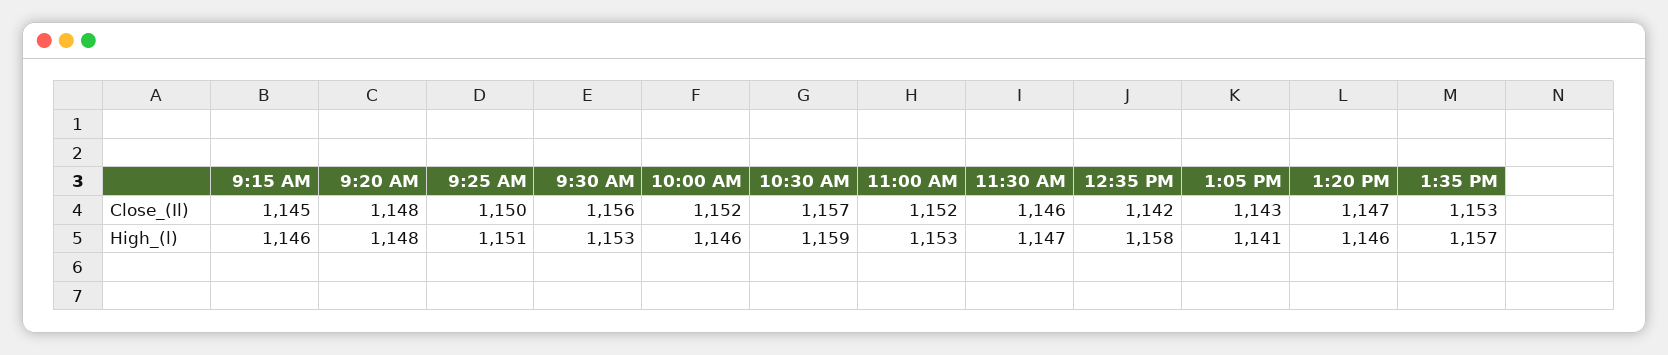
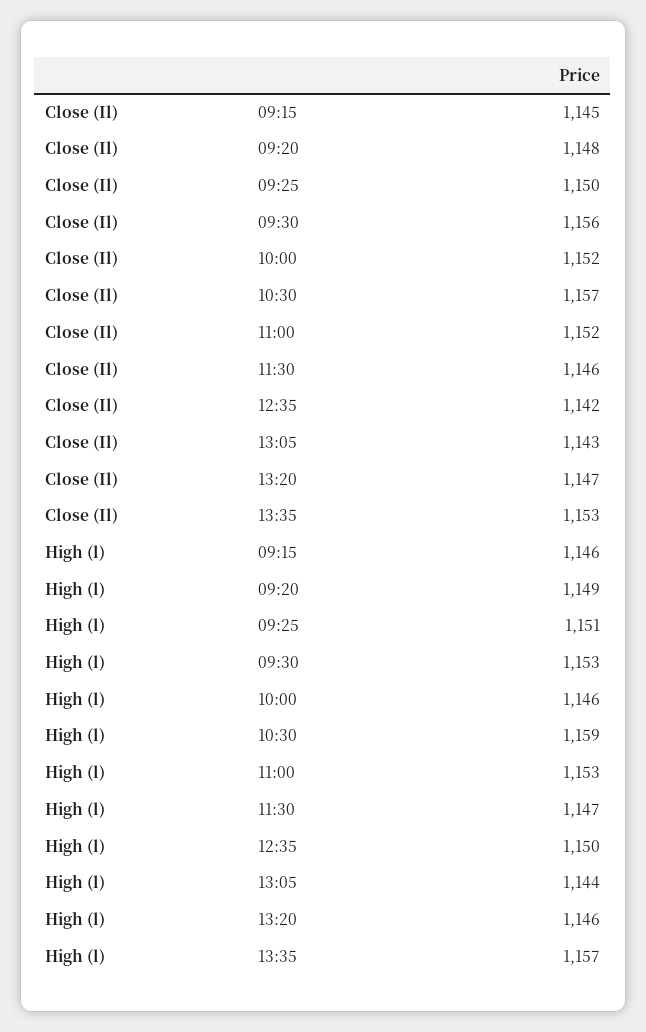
  {
    "9:15 AM": {
      "Close_(Il)": 1145,
      "High_(l)": 1146
    },
    "9:20 AM": {
      "Close_(Il)": 1148,
-     "High_(l)": 1148
+     "High_(l)": 1149
    },
    "9:25 AM": {
      "Close_(Il)": 1150,
      "High_(l)": 1151
    },
    "9:30 AM": {
      "Close_(Il)": 1156,
      "High_(l)": 1153
    },
    "10:00 AM": {
      "Close_(Il)": 1152,
      "High_(l)": 1146
    },
    "10:30 AM": {
      "Close_(Il)": 1157,
      "High_(l)": 1159
    },
    "11:00 AM": {
      "Close_(Il)": 1152,
      "High_(l)": 1153
    },
    "11:30 AM": {
      "Close_(Il)": 1146,
      "High_(l)": 1147
    },
    "12:35 PM": {
      "Close_(Il)": 1142,
-     "High_(l)": 1158
+     "High_(l)": 1150
    },
    "1:05 PM": {
      "Close_(Il)": 1143,
-     "High_(l)": 1141
+     "High_(l)": 1144
    },
    "1:20 PM": {
      "Close_(Il)": 1147,
      "High_(l)": 1146
    },
    "1:35 PM": {
      "Close_(Il)": 1153,
      "High_(l)": 1157
    }
  }

